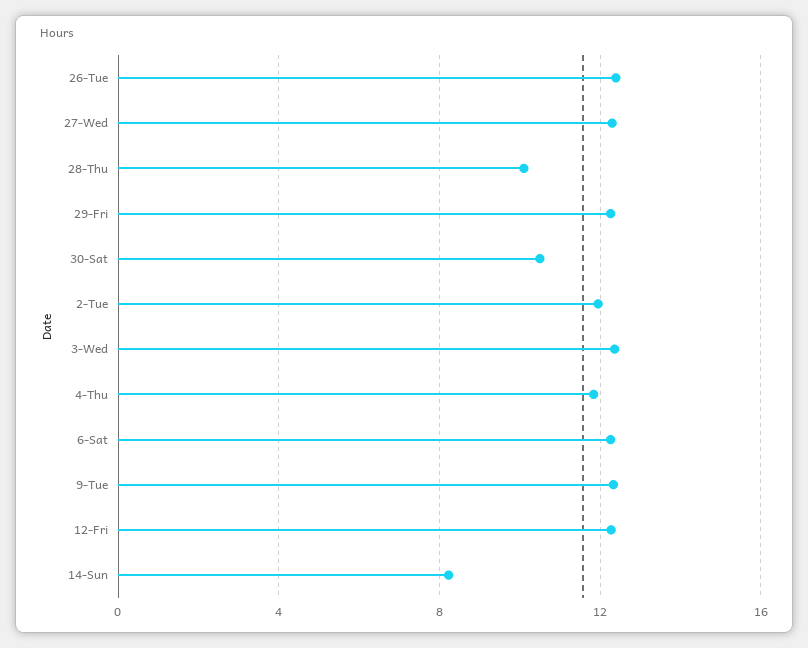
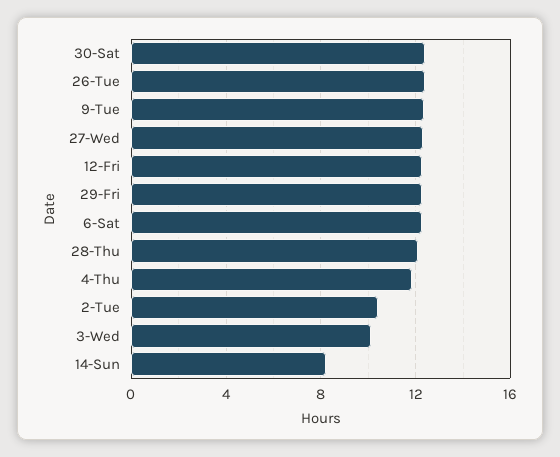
  {
    "26-Tue": 12.5,
    "27-Wed": 12.5,
-   "28-Thu": 10,
+   "28-Thu": 12,
    "29-Fri": 12.5,
-   "30-Sat": 10.5,
+   "30-Sat": 12.5,
-   "2-Tue": 12,
+   "2-Tue": 10.5,
-   "3-Wed": 12.5,
+   "3-Wed": 10,
    "4-Thu": 12,
    "6-Sat": 12.5,
    "9-Tue": 12.5,
    "12-Fri": 12.5,
    "14-Sun": 8
  }

